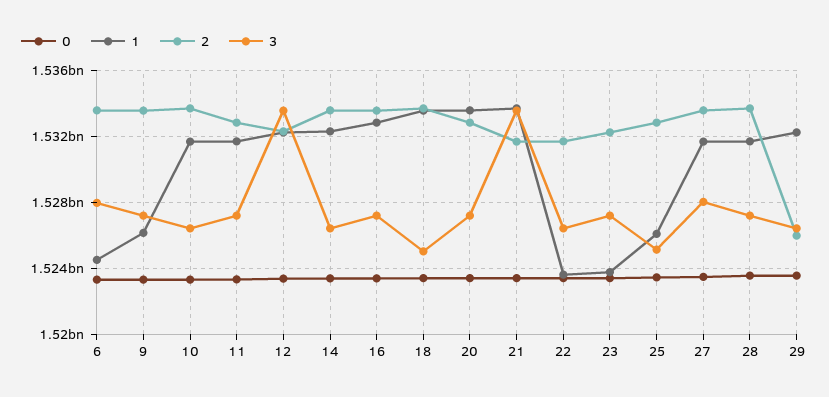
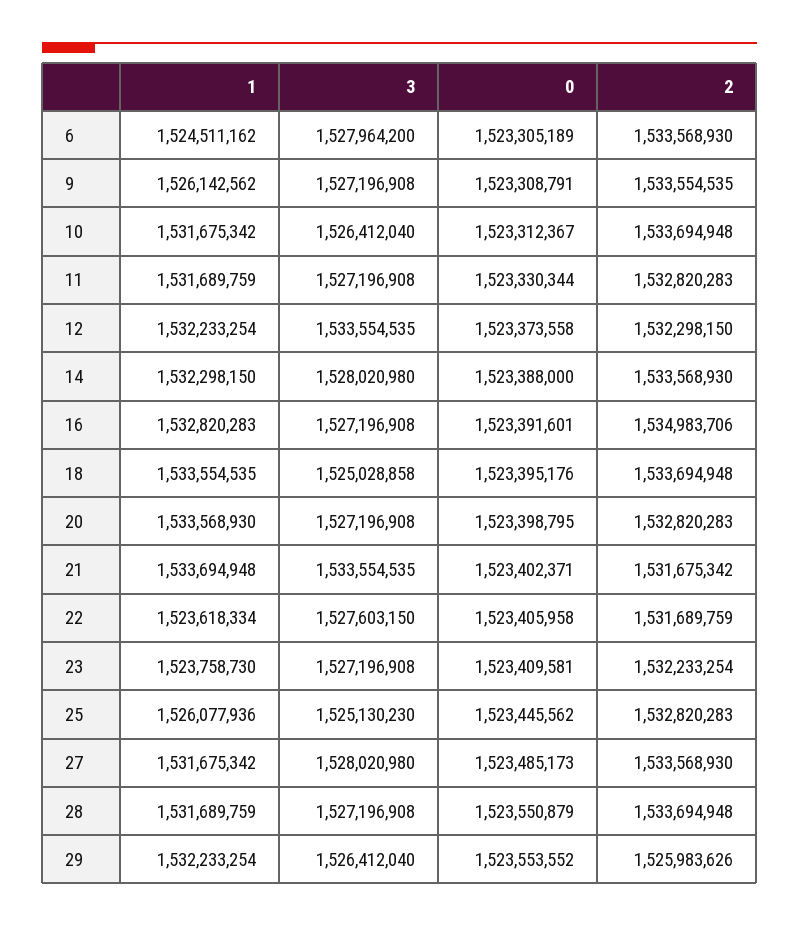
  {
    "0": {
      "6": 1523305189,
      "9": 1523308791,
      "10": 1523312367,
      "11": 1523330344,
      "12": 1523373558,
      "14": 1523388000,
      "16": 1523391601,
      "18": 1523395176,
      "20": 1523398795,
      "21": 1523402371,
      "22": 1523405958,
      "23": 1523409581,
      "25": 1523445562,
      "27": 1523485173,
      "28": 1523550879,
      "29": 1523553552
    },
    "1": {
      "6": 1524511162,
      "9": 1526142562,
      "10": 1531675342,
      "11": 1531689759,
      "12": 1532233254,
      "14": 1532298150,
      "16": 1532820283,
      "18": 1533554535,
      "20": 1533568930,
      "21": 1533694948,
      "22": 1523618334,
      "23": 1523758730,
      "25": 1526077936,
      "27": 1531675342,
      "28": 1531689759,
      "29": 1532233254
    },
    "2": {
      "6": 1533568930,
      "9": 1533554535,
      "10": 1533694948,
      "11": 1532820283,
      "12": 1532298150,
      "14": 1533568930,
-     "16": 1533500000,
+     "16": 1534983706,
      "18": 1533694948,
      "20": 1532820283,
      "21": 1531675342,
      "22": 1531689759,
      "23": 1532233254,
      "25": 1532820283,
      "27": 1533568930,
      "28": 1533694948,
      "29": 1525983626
    },
    "3": {
      "6": 1527964200,
      "9": 1527196908,
      "10": 1526412040,
      "11": 1527196908,
      "12": 1533554535,
-     "14": 1526500000,
+     "14": 1528020980,
      "16": 1527196908,
      "18": 1525028858,
      "20": 1527196908,
      "21": 1533554535,
-     "22": 1526500000,
+     "22": 1527603150,
      "23": 1527196908,
      "25": 1525130230,
      "27": 1528020980,
      "28": 1527196908,
      "29": 1526412040
    }
  }

